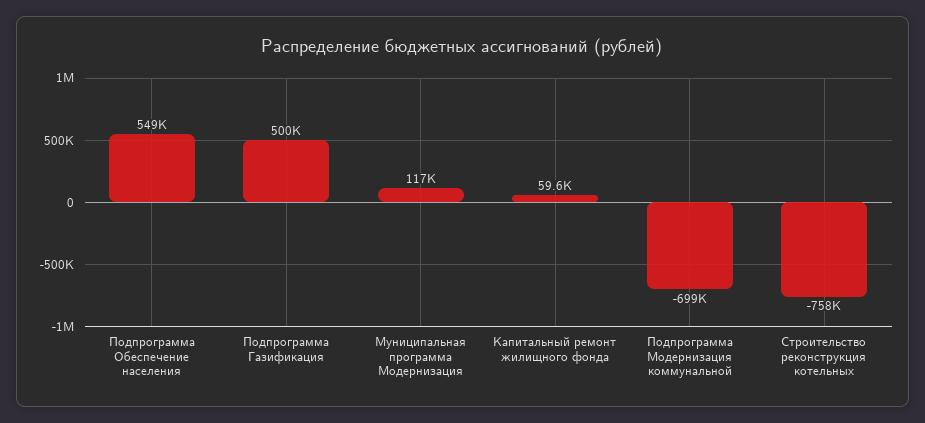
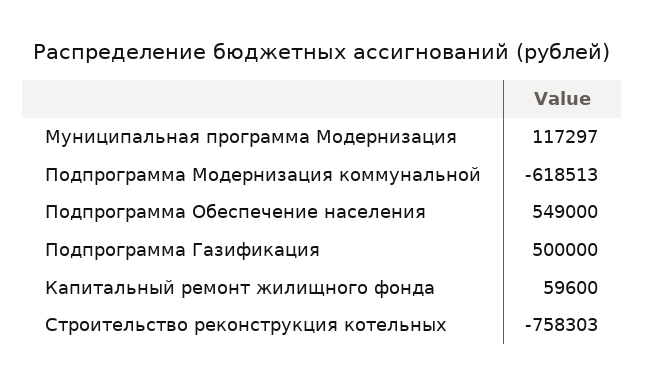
  {
    "Подпрограмма Обеспечение населения": 549000,
    "Подпрограмма Газификация": 500000,
    "Муниципальная программа Модернизация": 117297,
    "Капитальный ремонт жилищного фонда": 59600,
-   "Подпрограмма Модернизация коммунальной": -699000,
+   "Подпрограмма Модернизация коммунальной": -618513,
    "Строительство реконструкция котельных": -758303
  }

